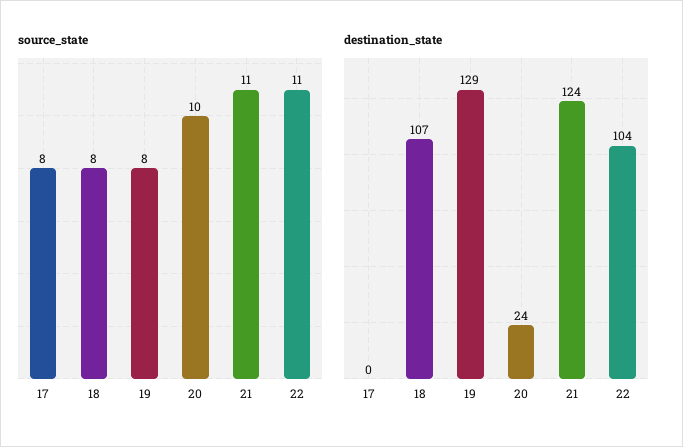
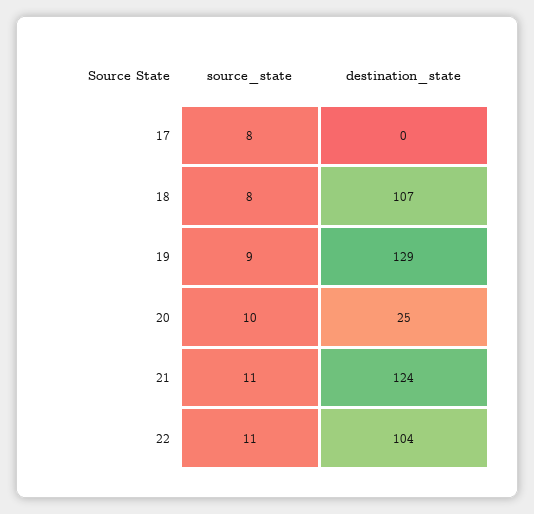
  {
    "source_state": {
      "17": 8,
      "18": 8,
-     "19": 8,
+     "19": 9,
      "20": 10,
      "21": 11,
      "22": 11
    },
    "destination_state": {
      "17": 0,
      "18": 107,
      "19": 129,
-     "20": 24,
+     "20": 25,
      "21": 124,
      "22": 104
    }
  }

